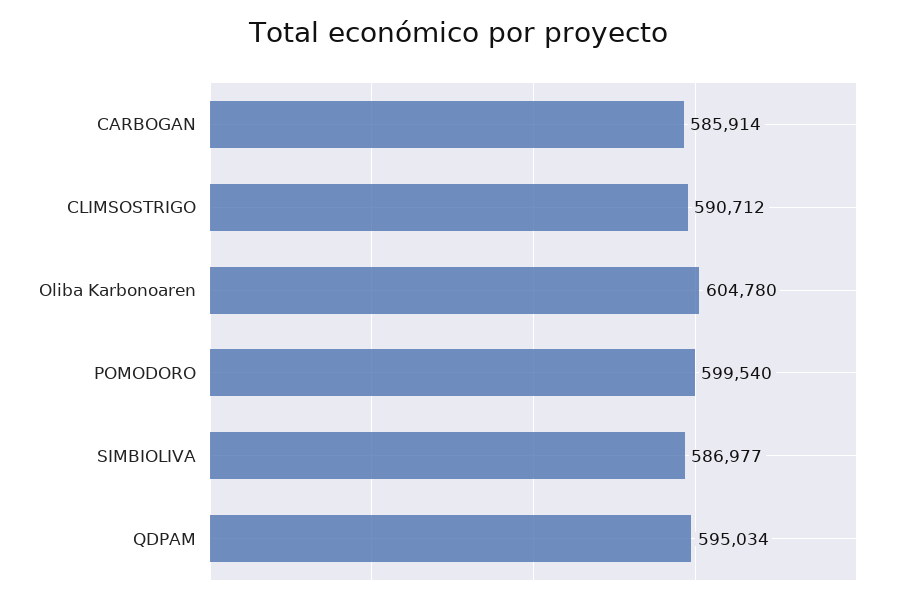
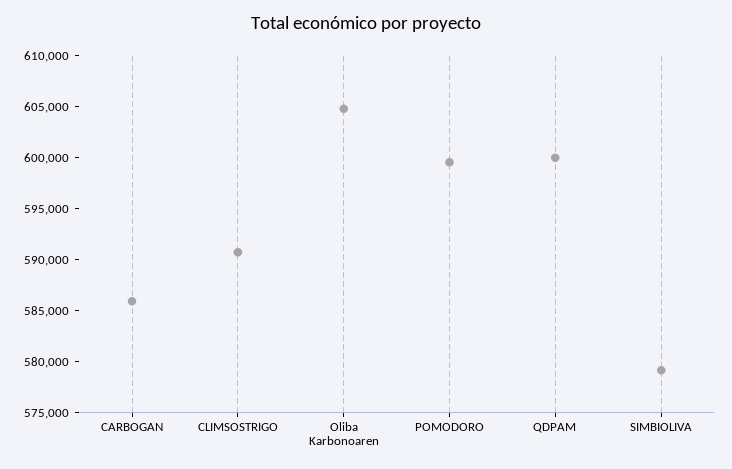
  {
    "CARBOGAN": 585914,
    "CLIMSOSTRIGO": 590712,
    "Oliba Karbonoaren": 604780,
    "POMODORO": 599540,
-   "SIMBIOLIVA": 586977,
+   "SIMBIOLIVA": 579000,
-   "QDPAM": 595034
+   "QDPAM": 600000
  }

